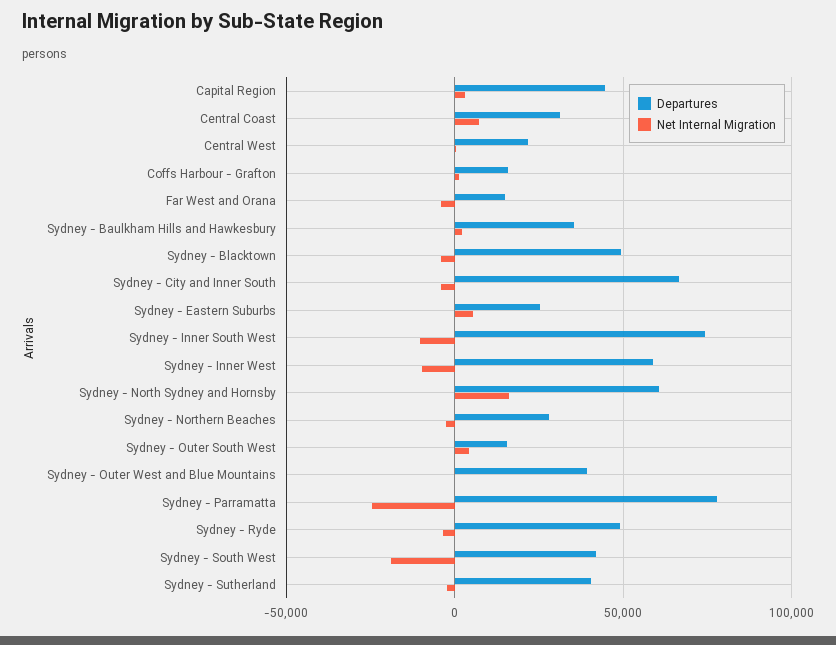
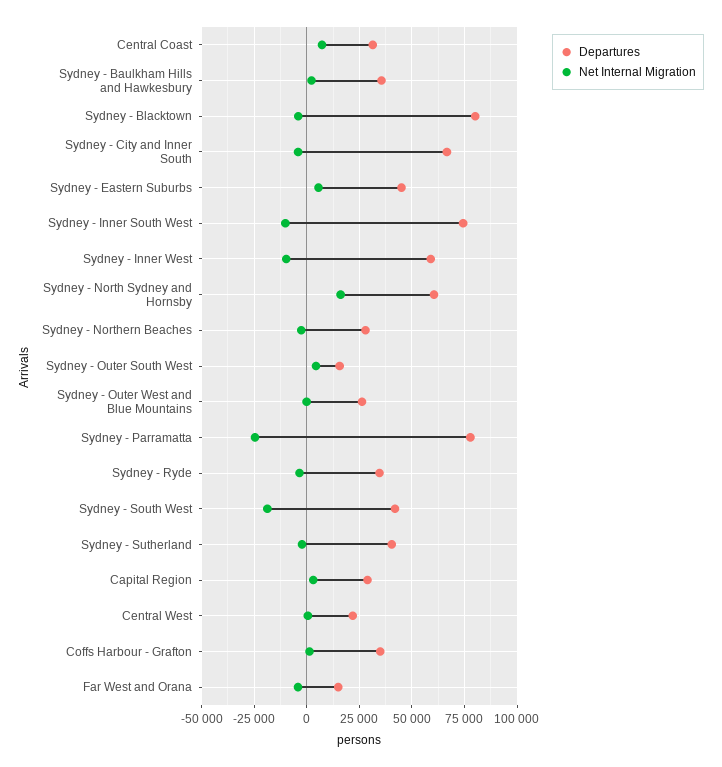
  {
    "Departures": {
-     "Capital Region": 45000,
+     "Capital Region": 30000,
      "Central Coast": 30000,
      "Central West": 20000,
-     "Coffs Harbour - Grafton": 15000,
+     "Coffs Harbour - Grafton": 35000,
      "Far West and Orana": 15000,
      "Sydney - Baulkham Hills and Hawkesbury": 35000,
-     "Sydney - Blacktown": 50000,
+     "Sydney - Blacktown": 80000,
      "Sydney - City and Inner South": 65000,
-     "Sydney - Eastern Suburbs": 25000,
+     "Sydney - Eastern Suburbs": 45000,
      "Sydney - Inner South West": 75000,
      "Sydney - Inner West": 60000,
      "Sydney - North Sydney and Hornsby": 60000,
      "Sydney - Northern Beaches": 30000,
      "Sydney - Outer South West": 15000,
-     "Sydney - Outer West and Blue Mountains": 40000,
+     "Sydney - Outer West and Blue Mountains": 25000,
      "Sydney - Parramatta": 80000,
-     "Sydney - Ryde": 50000,
+     "Sydney - Ryde": 35000,
      "Sydney - South West": 40000,
      "Sydney - Sutherland": 40000
    },
    "Net Internal Migration": {
      "Capital Region": 5000,
      "Central Coast": 5000,
      "Central West": 0,
      "Coffs Harbour - Grafton": 0,
      "Far West and Orana": -5000,
      "Sydney - Baulkham Hills and Hawkesbury": 0,
      "Sydney - Blacktown": -5000,
      "Sydney - City and Inner South": -5000,
      "Sydney - Eastern Suburbs": 5000,
      "Sydney - Inner South West": -10000,
      "Sydney - Inner West": -10000,
      "Sydney - North Sydney and Hornsby": 15000,
      "Sydney - Northern Beaches": -5000,
      "Sydney - Outer South West": 5000,
      "Sydney - Outer West and Blue Mountains": 0,
      "Sydney - Parramatta": -25000,
      "Sydney - Ryde": -5000,
      "Sydney - South West": -20000,
      "Sydney - Sutherland": 0
    }
  }

